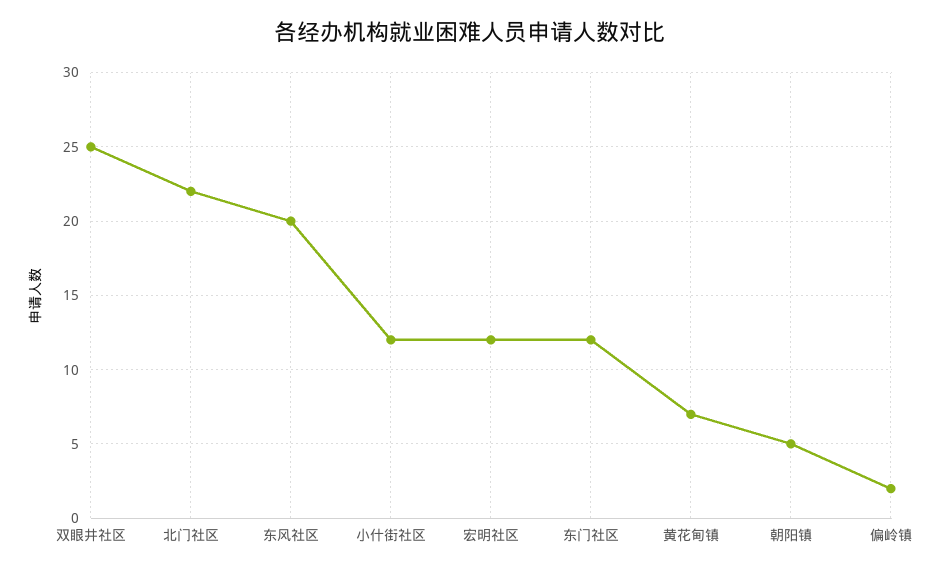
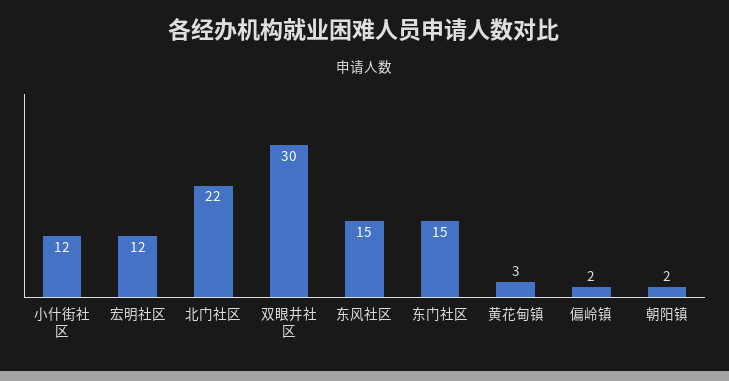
  {
-   "双眼井社区": 25,
+   "双眼井社区": 30,
    "北门社区": 22,
-   "东风社区": 20,
+   "东风社区": 15,
    "小什街社区": 12,
    "宏明社区": 12,
-   "东门社区": 12,
+   "东门社区": 15,
-   "黄花甸镇": 7,
+   "黄花甸镇": 3,
-   "朝阳镇": 5,
+   "朝阳镇": 2,
    "偏岭镇": 2
  }

